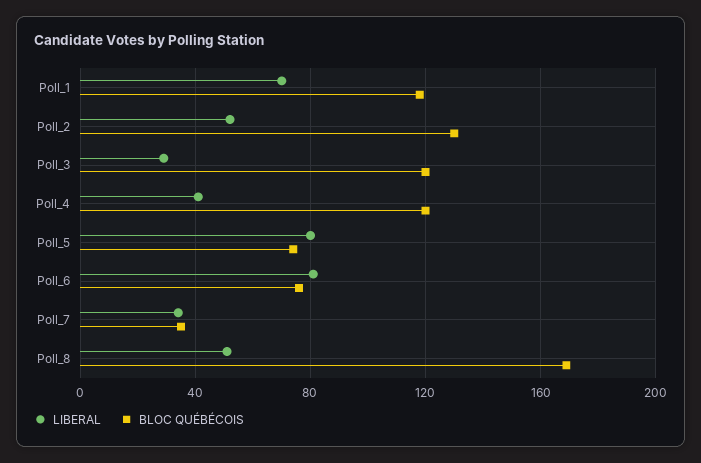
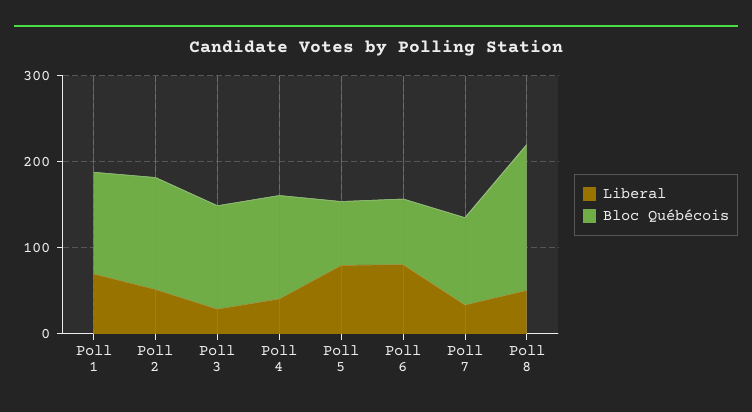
  {
    "LIBERAL": {
      "Poll_1": 70,
      "Poll_2": 50,
      "Poll_3": 30,
      "Poll_4": 40,
      "Poll_5": 80,
      "Poll_6": 80,
      "Poll_7": 35,
      "Poll_8": 50
    },
    "BLOC QUÉBÉCOIS": {
      "Poll_1": 120,
      "Poll_2": 130,
      "Poll_3": 120,
      "Poll_4": 120,
      "Poll_5": 75,
      "Poll_6": 75,
-     "Poll_7": 35,
+     "Poll_7": 100,
      "Poll_8": 170
    }
  }

